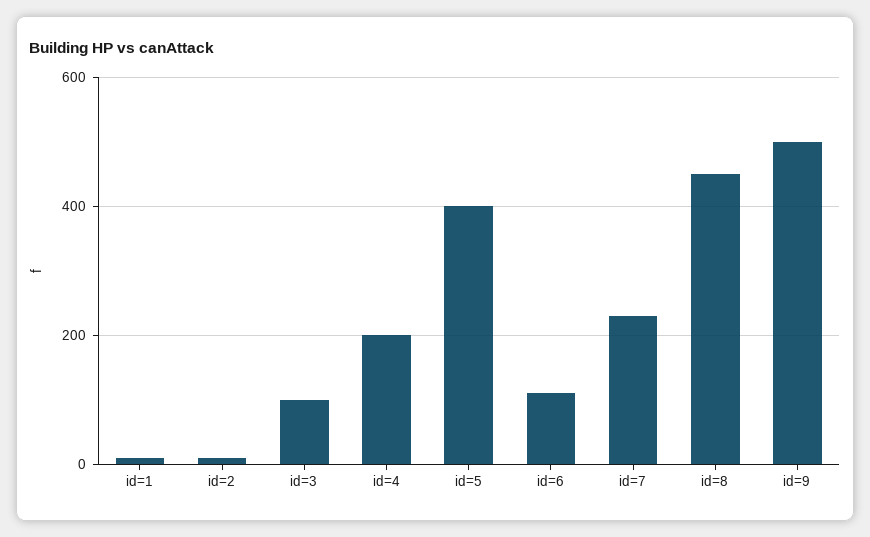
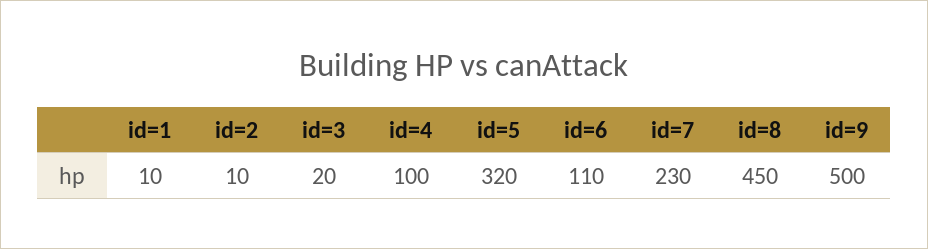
  {
    "id=1": 10,
    "id=2": 10,
-   "id=3": 100,
+   "id=3": 20,
-   "id=4": 200,
+   "id=4": 100,
-   "id=5": 400,
+   "id=5": 320,
    "id=6": 110,
    "id=7": 230,
    "id=8": 450,
    "id=9": 500
  }

